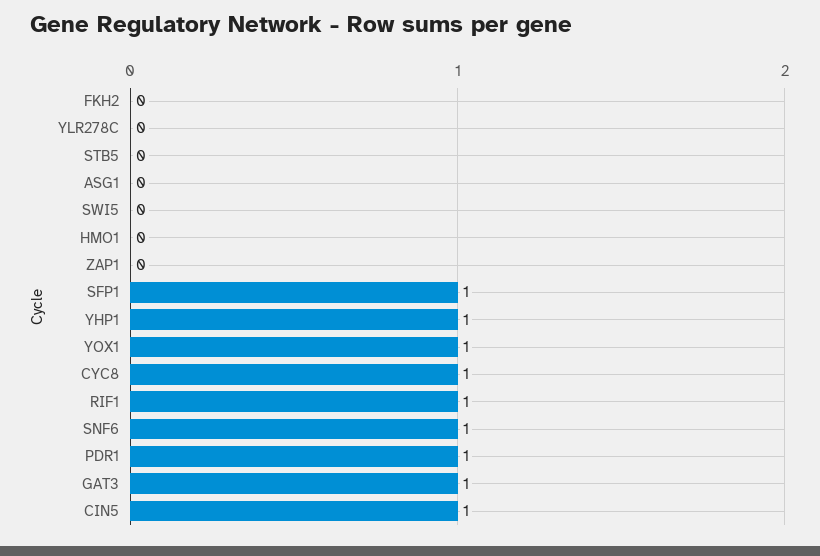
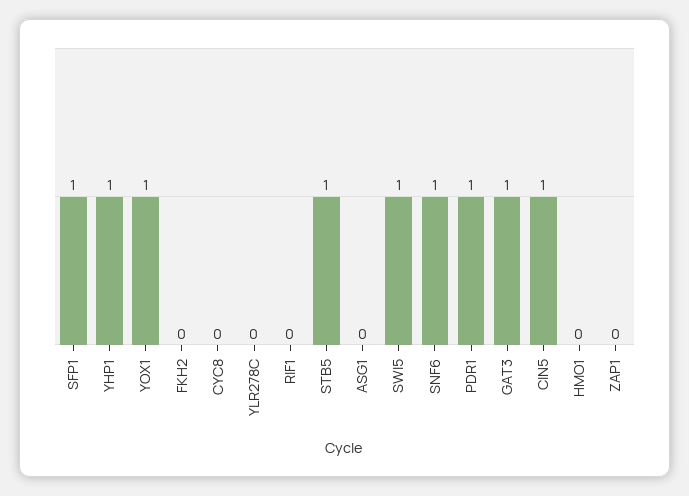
  {
    "FKH2": 0,
    "YLR278C": 0,
-   "STB5": 0,
+   "STB5": 1,
    "ASG1": 0,
-   "SWI5": 0,
+   "SWI5": 1,
    "HMO1": 0,
    "ZAP1": 0,
    "SFP1": 1,
    "YHP1": 1,
    "YOX1": 1,
-   "CYC8": 1,
+   "CYC8": 0,
-   "RIF1": 1,
+   "RIF1": 0,
    "SNF6": 1,
    "PDR1": 1,
    "GAT3": 1,
    "CIN5": 1
  }

